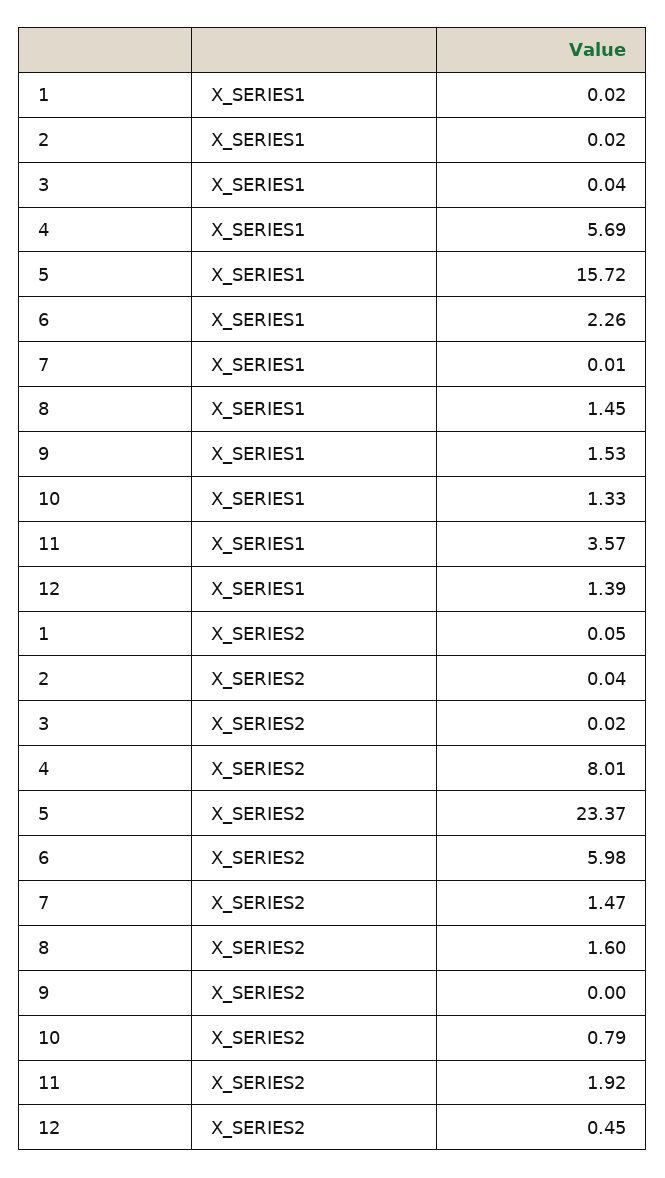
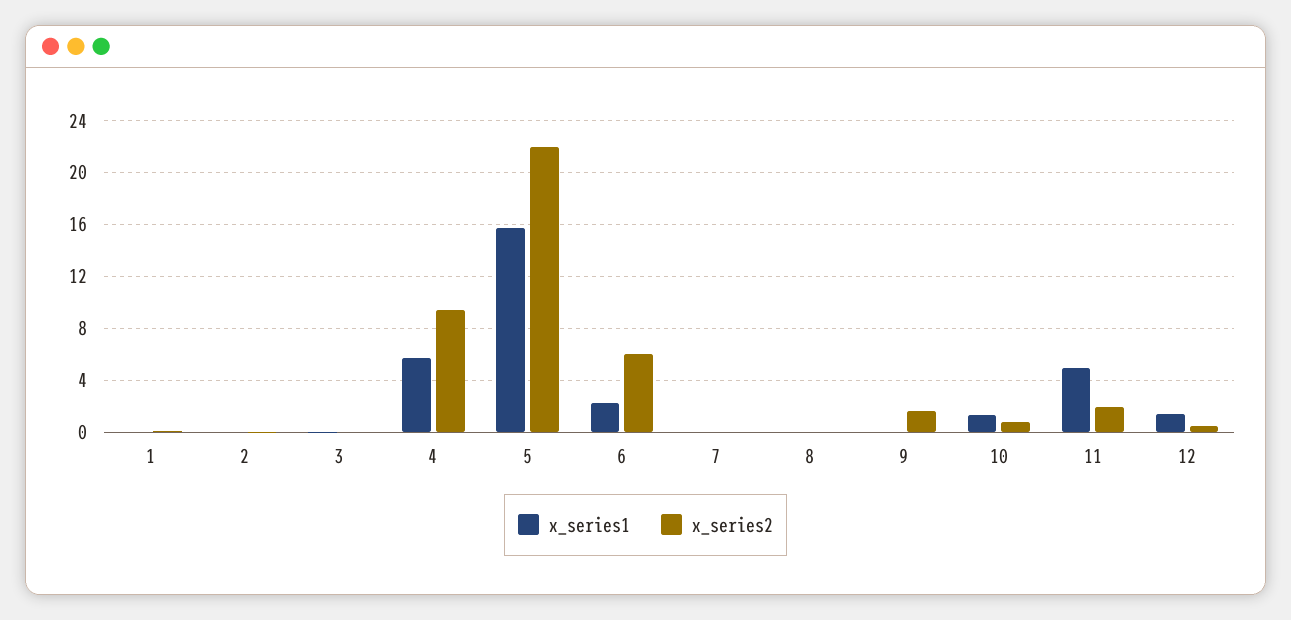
  {
    "X_SERIES1": {
      "1": 0.02,
      "2": 0.02,
      "3": 0.04,
      "4": 5.69,
      "5": 15.72,
      "6": 2.26,
      "7": 0.01,
-     "8": 1.45,
+     "8": 0,
-     "9": 1.53,
+     "9": 0,
      "10": 1.33,
-     "11": 3.57,
+     "11": 5,
      "12": 1.39
    },
    "X_SERIES2": {
      "1": 0.05,
      "2": 0.04,
      "3": 0.02,
-     "4": 8.01,
+     "4": 9.5,
-     "5": 23.37,
+     "5": 22,
      "6": 5.98,
-     "7": 1.47,
+     "7": 0,
-     "8": 1.6,
+     "8": 0,
-     "9": 0,
+     "9": 1.5,
      "10": 0.79,
      "11": 1.92,
      "12": 0.45
    }
  }

